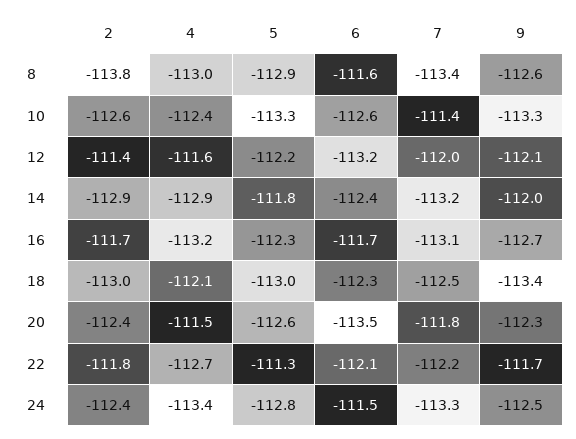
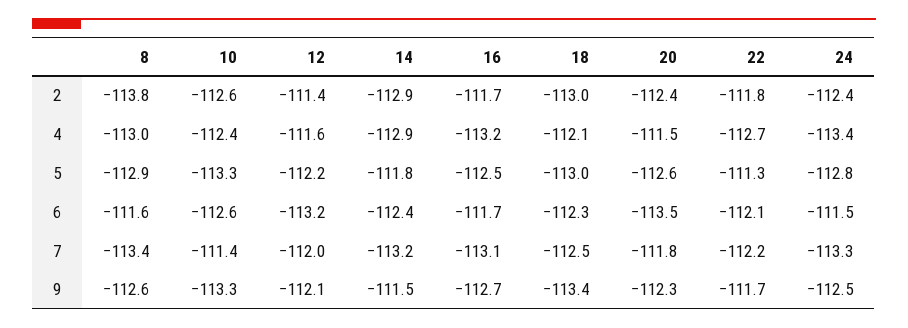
  {
    "2": {
      "8": -113.8,
      "10": -112.6,
      "12": -111.4,
      "14": -112.9,
      "16": -111.7,
      "18": -113,
      "20": -112.4,
      "22": -111.8,
      "24": -112.4
    },
    "4": {
      "8": -113,
      "10": -112.4,
      "12": -111.6,
      "14": -112.9,
      "16": -113.2,
      "18": -112.1,
      "20": -111.5,
      "22": -112.7,
      "24": -113.4
    },
    "5": {
      "8": -112.9,
      "10": -113.3,
      "12": -112.2,
      "14": -111.8,
-     "16": -112.3,
+     "16": -112.5,
      "18": -113,
      "20": -112.6,
      "22": -111.3,
      "24": -112.8
    },
    "6": {
      "8": -111.6,
      "10": -112.6,
      "12": -113.2,
      "14": -112.4,
      "16": -111.7,
      "18": -112.3,
      "20": -113.5,
      "22": -112.1,
      "24": -111.5
    },
    "7": {
      "8": -113.4,
      "10": -111.4,
      "12": -112,
      "14": -113.2,
      "16": -113.1,
      "18": -112.5,
      "20": -111.8,
      "22": -112.2,
      "24": -113.3
    },
    "9": {
      "8": -112.6,
      "10": -113.3,
      "12": -112.1,
-     "14": -112,
+     "14": -111.5,
      "16": -112.7,
      "18": -113.4,
      "20": -112.3,
      "22": -111.7,
      "24": -112.5
    }
  }

